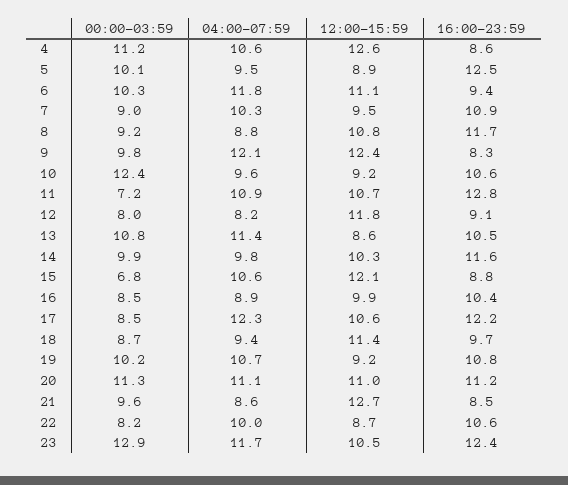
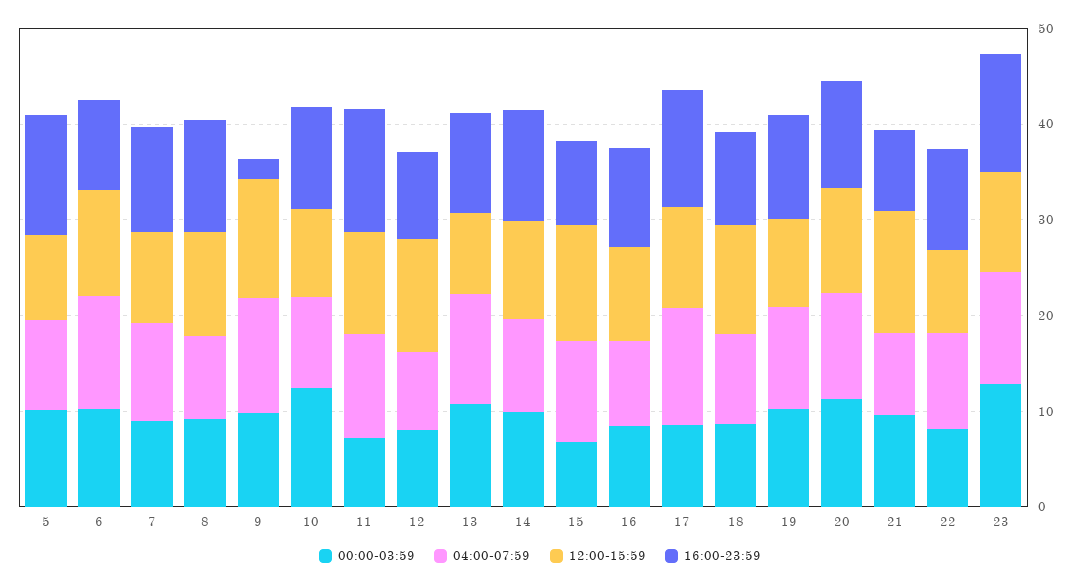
  {
    "00:00-03:59": {
-     "4": 11.2,
      "5": 10.1,
      "6": 10.3,
      "7": 9,
      "8": 9.2,
      "9": 9.8,
      "10": 12.4,
      "11": 7.2,
      "12": 8,
      "13": 10.8,
      "14": 9.9,
      "15": 6.8,
      "16": 8.5,
      "17": 8.5,
      "18": 8.7,
      "19": 10.2,
      "20": 11.3,
      "21": 9.6,
      "22": 8.2,
      "23": 12.9
    },
    "04:00-07:59": {
-     "4": 10.6,
      "5": 9.5,
      "6": 11.8,
      "7": 10.3,
      "8": 8.8,
      "9": 12.1,
      "10": 9.6,
      "11": 10.9,
      "12": 8.2,
      "13": 11.4,
      "14": 9.8,
      "15": 10.6,
      "16": 8.9,
      "17": 12.3,
      "18": 9.4,
      "19": 10.7,
      "20": 11.1,
      "21": 8.6,
      "22": 10,
      "23": 11.7
    },
    "12:00-15:59": {
-     "4": 12.6,
      "5": 8.9,
      "6": 11.1,
      "7": 9.5,
      "8": 10.8,
      "9": 12.4,
      "10": 9.2,
      "11": 10.7,
      "12": 11.8,
      "13": 8.6,
      "14": 10.3,
      "15": 12.1,
      "16": 9.9,
      "17": 10.6,
      "18": 11.4,
      "19": 9.2,
      "20": 11,
      "21": 12.7,
      "22": 8.7,
      "23": 10.5
    },
    "16:00-23:59": {
-     "4": 8.6,
      "5": 12.5,
      "6": 9.4,
      "7": 10.9,
      "8": 11.7,
-     "9": 8.3,
+     "9": 2,
      "10": 10.6,
      "11": 12.8,
      "12": 9.1,
      "13": 10.5,
      "14": 11.6,
      "15": 8.8,
      "16": 10.4,
      "17": 12.2,
      "18": 9.7,
      "19": 10.8,
      "20": 11.2,
      "21": 8.5,
      "22": 10.6,
      "23": 12.4
    }
  }

